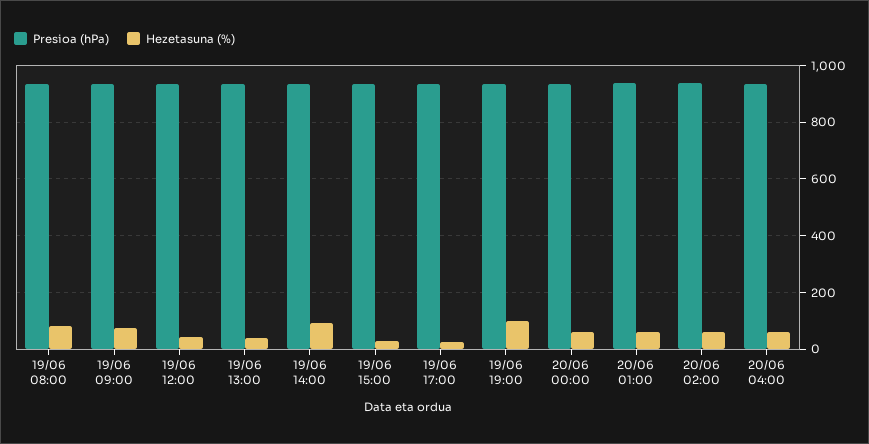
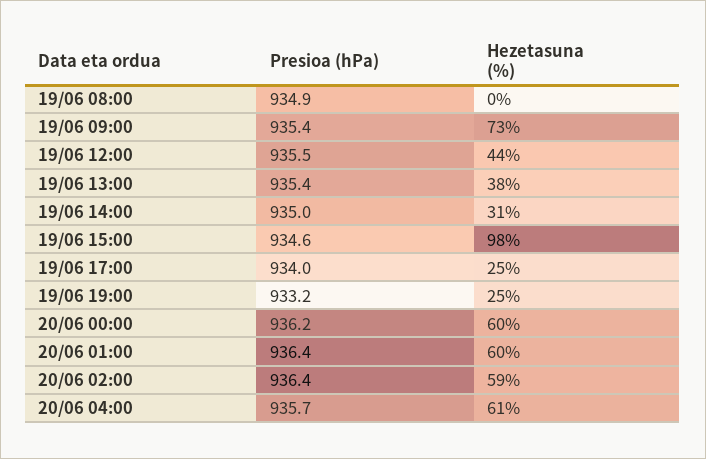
  {
    "Presioa (hPa)": {
      "19/06 08:00": 934.9,
      "19/06 09:00": 935.4,
      "19/06 12:00": 935.5,
      "19/06 13:00": 935.4,
      "19/06 14:00": 935,
      "19/06 15:00": 934.6,
      "19/06 17:00": 934,
      "19/06 19:00": 933.2,
      "20/06 00:00": 936.2,
      "20/06 01:00": 936.4,
      "20/06 02:00": 936.4,
      "20/06 04:00": 935.7
    },
    "Hezetasuna (%)": {
-     "19/06 08:00": 75,
+     "19/06 08:00": 0,
      "19/06 09:00": 73,
      "19/06 12:00": 44,
      "19/06 13:00": 38,
-     "19/06 14:00": 100,
+     "19/06 14:00": 31,
-     "19/06 15:00": 25,
+     "19/06 15:00": 98,
      "19/06 17:00": 25,
-     "19/06 19:00": 100,
+     "19/06 19:00": 25,
      "20/06 00:00": 60,
      "20/06 01:00": 60,
      "20/06 02:00": 59,
      "20/06 04:00": 61
    }
  }

